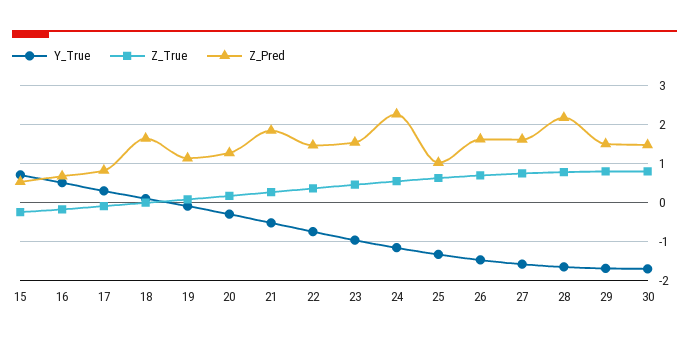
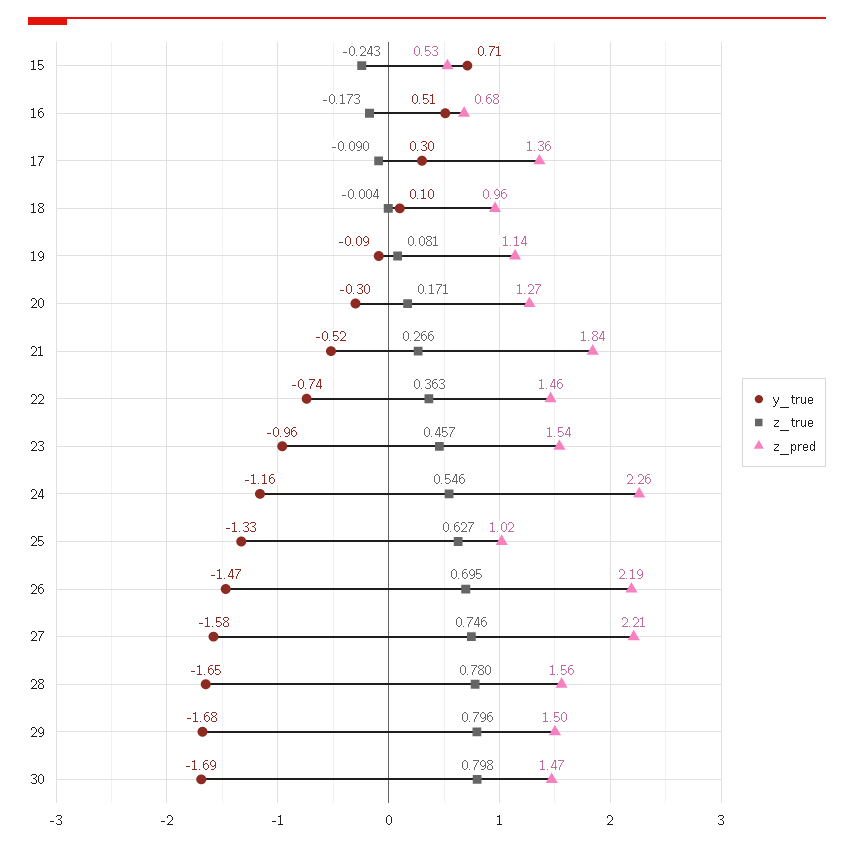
  {
    "Y_True": {
      "15": 0.71,
      "16": 0.51,
      "17": 0.3,
      "18": 0.1,
      "19": -0.09,
      "20": -0.3,
      "21": -0.52,
      "22": -0.74,
      "23": -0.96,
      "24": -1.16,
      "25": -1.33,
      "26": -1.47,
      "27": -1.58,
      "28": -1.65,
      "29": -1.68,
      "30": -1.69
    },
    "Z_True": {
      "15": -0.243,
      "16": -0.173,
      "17": -0.09,
      "18": -0.004,
      "19": 0.081,
      "20": 0.171,
      "21": 0.266,
      "22": 0.363,
      "23": 0.457,
      "24": 0.546,
      "25": 0.627,
      "26": 0.695,
      "27": 0.746,
      "28": 0.78,
      "29": 0.796,
      "30": 0.798
    },
    "Z_Pred": {
      "15": 0.53,
      "16": 0.68,
-     "17": 0.8,
+     "17": 1.36,
-     "18": 1.6,
+     "18": 0.96,
      "19": 1.14,
      "20": 1.27,
      "21": 1.84,
      "22": 1.46,
      "23": 1.54,
      "24": 2.26,
      "25": 1.02,
-     "26": 1.6,
+     "26": 2.19,
-     "27": 1.6,
+     "27": 2.21,
-     "28": 2.2,
+     "28": 1.56,
      "29": 1.5,
      "30": 1.47
    }
  }

